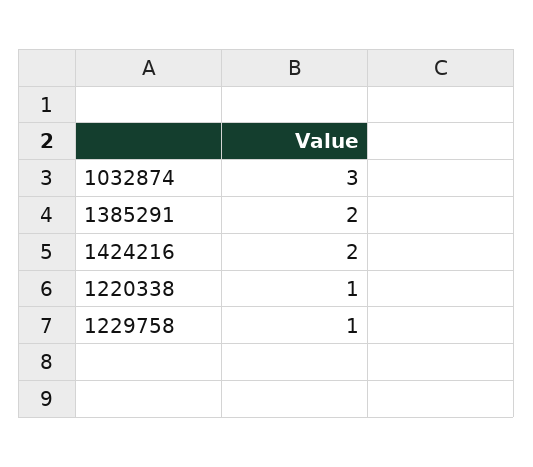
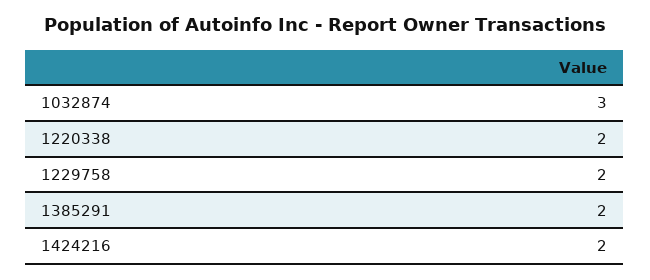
  {
    "1032874": 3,
    "1385291": 2,
    "1424216": 2,
-   "1220338": 1,
+   "1220338": 2,
-   "1229758": 1
+   "1229758": 2
  }

